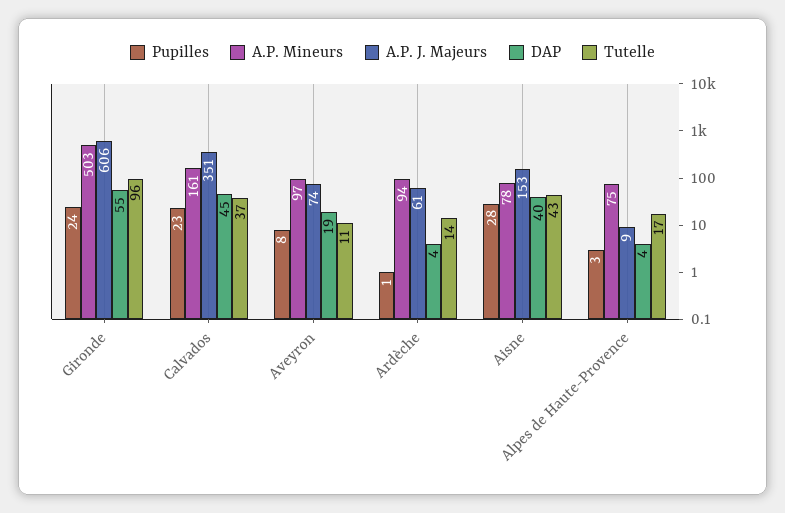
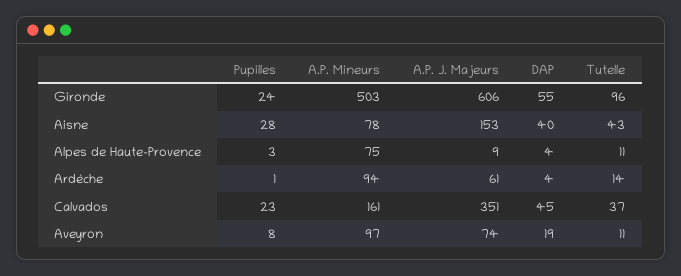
  {
    "Pupilles": {
      "Gironde": 24,
      "Calvados": 23,
      "Aveyron": 8,
      "Ardèche": 1,
      "Aisne": 28,
      "Alpes de Haute-Provence": 3
    },
    "A.P. Mineurs": {
      "Gironde": 503,
      "Calvados": 161,
      "Aveyron": 97,
      "Ardèche": 94,
      "Aisne": 78,
      "Alpes de Haute-Provence": 75
    },
    "A.P. J. Majeurs": {
      "Gironde": 606,
      "Calvados": 351,
      "Aveyron": 74,
      "Ardèche": 61,
      "Aisne": 153,
      "Alpes de Haute-Provence": 9
    },
    "DAP": {
      "Gironde": 55,
      "Calvados": 45,
      "Aveyron": 19,
      "Ardèche": 4,
      "Aisne": 40,
      "Alpes de Haute-Provence": 4
    },
    "Tutelle": {
      "Gironde": 96,
      "Calvados": 37,
      "Aveyron": 11,
      "Ardèche": 14,
      "Aisne": 43,
-     "Alpes de Haute-Provence": 17
+     "Alpes de Haute-Provence": 11
    }
  }

